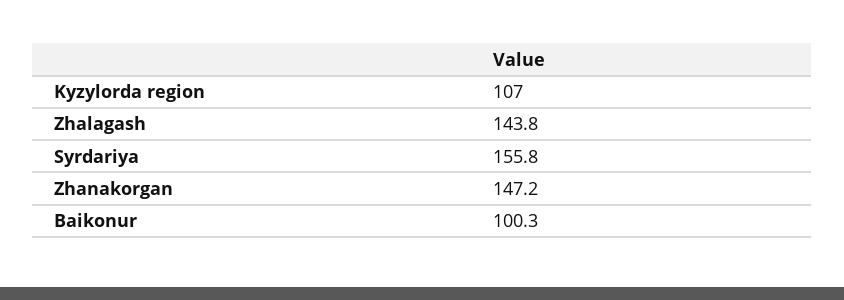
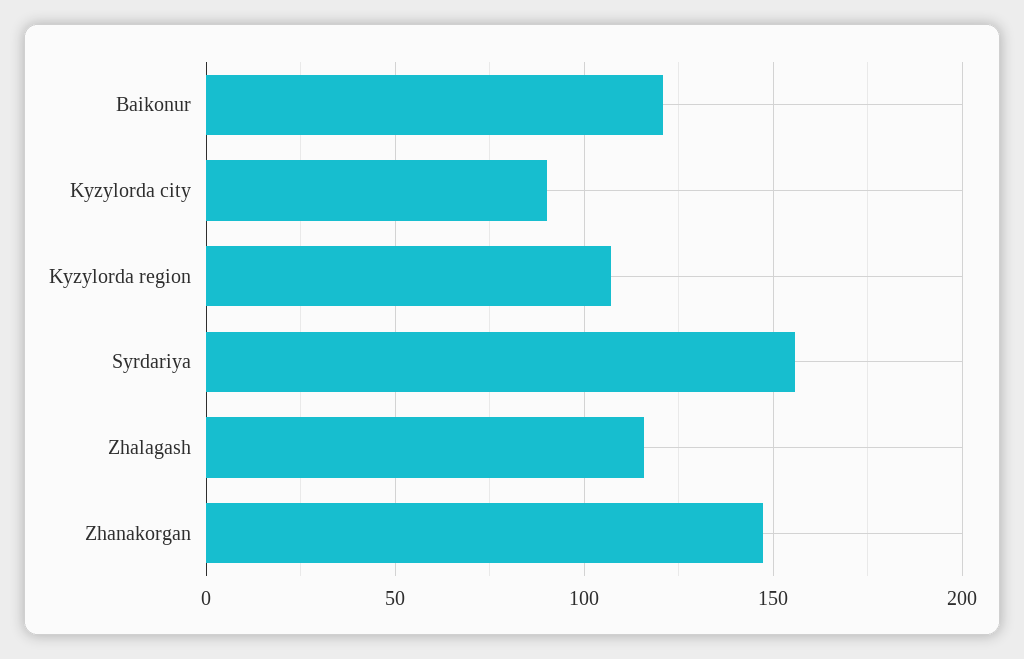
  {
    "Kyzylorda region": 107,
-   "Zhalagash": 143.8,
+   "Zhalagash": 115,
    "Syrdariya": 155.8,
    "Zhanakorgan": 147.2,
-   "Baikonur": 100.3
+   "Baikonur": 120,
+   "Kyzylorda city": 90
  }

